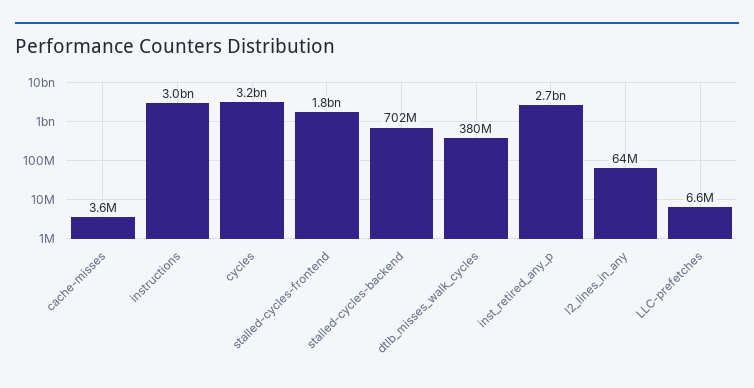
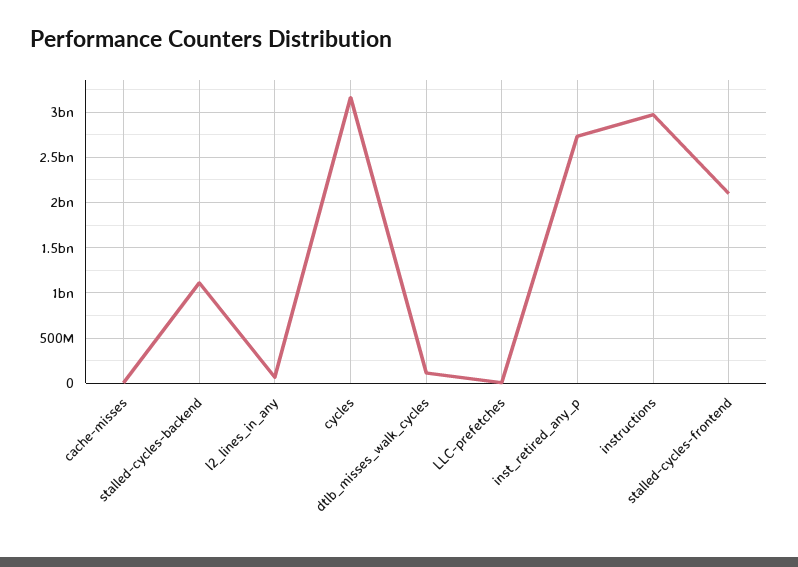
  {
    "cache-misses": 3600000,
    "instructions": 3000000000,
    "cycles": 3200000000,
-   "stalled-cycles-frontend": 1800000000,
+   "stalled-cycles-frontend": 2100000000,
-   "stalled-cycles-backend": 702000000,
+   "stalled-cycles-backend": 1100000000,
-   "dtlb_misses_walk_cycles": 380000000,
+   "dtlb_misses_walk_cycles": 100000000,
    "inst_retired_any_p": 2700000000,
    "l2_lines_in_any": 64000000,
    "LLC-prefetches": 6600000
  }

